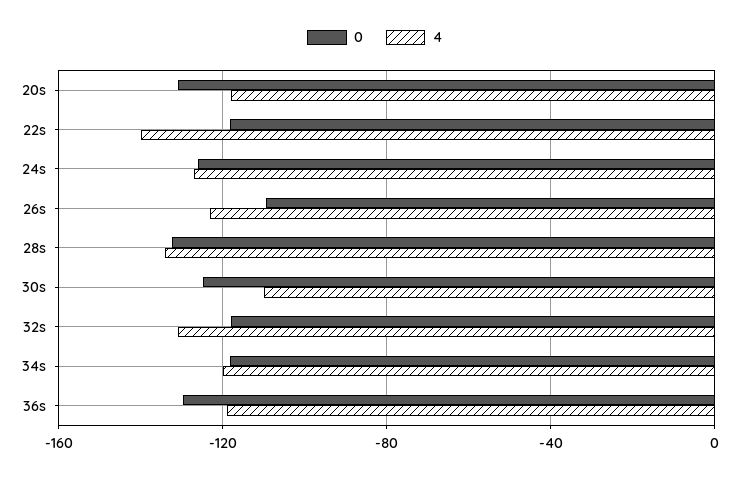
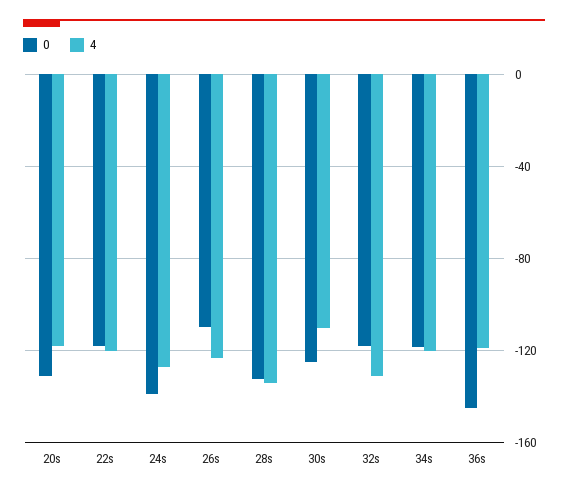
  {
    "0": {
      "20s": -130,
      "22s": -120,
-     "24s": -125,
+     "24s": -140,
      "26s": -110,
      "28s": -130,
      "30s": -125,
      "32s": -120,
      "34s": -120,
-     "36s": -130
+     "36s": -145
    },
    "4": {
      "20s": -120,
-     "22s": -140,
+     "22s": -120,
      "24s": -125,
      "26s": -125,
      "28s": -135,
      "30s": -110,
      "32s": -130,
      "34s": -120,
      "36s": -120
    }
  }

